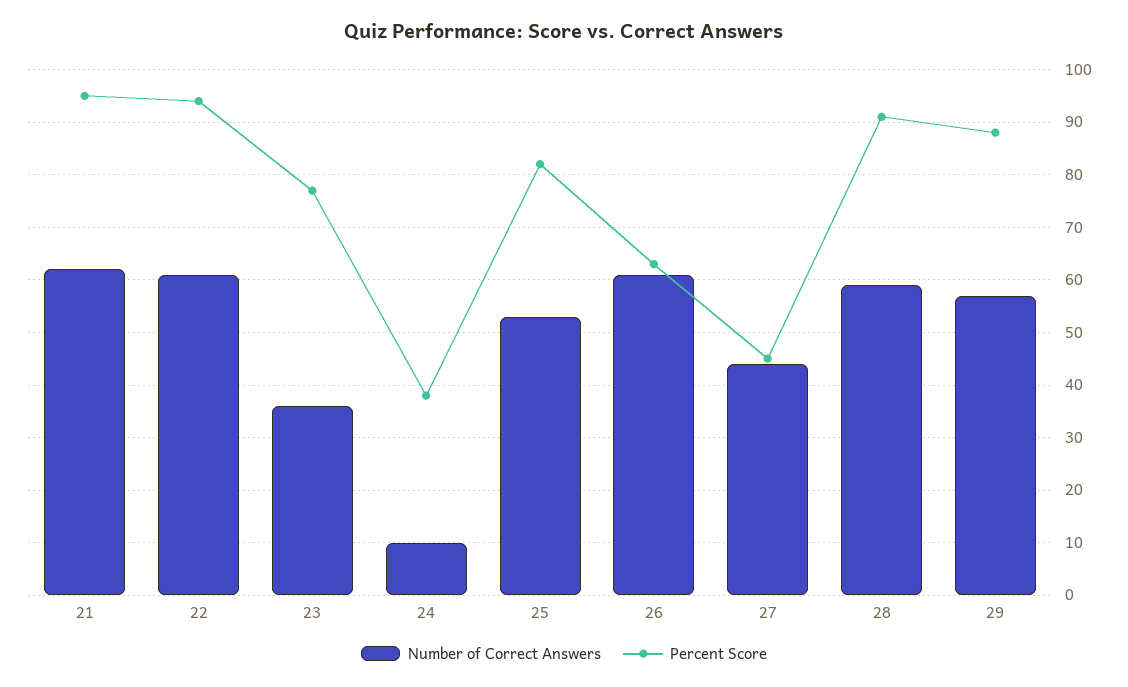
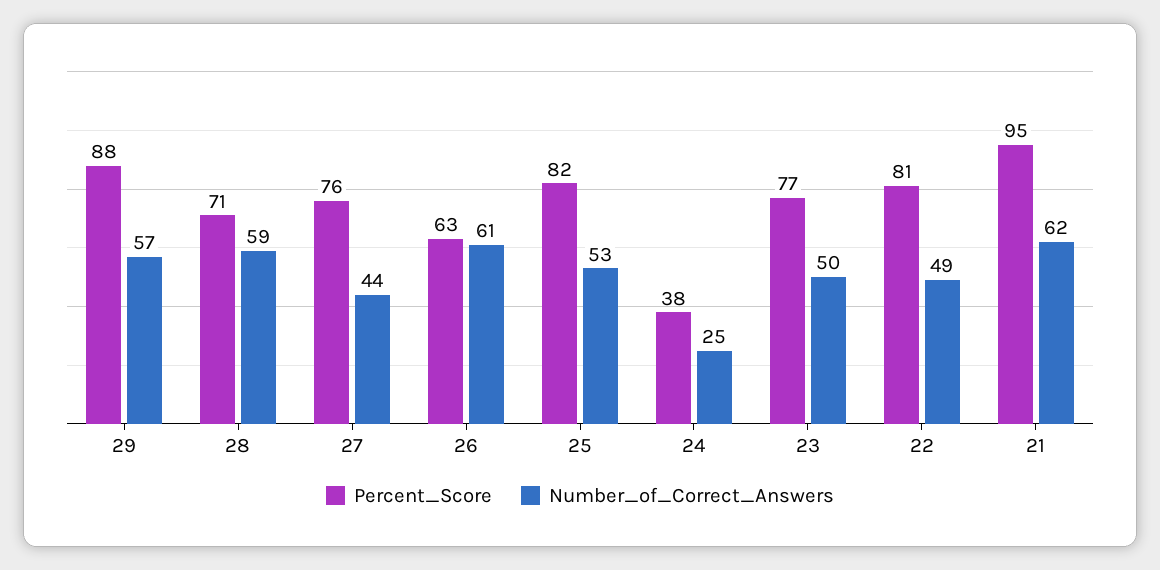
  {
    "Number of Correct Answers": {
      "21": 62,
-     "22": 60,
+     "22": 49,
-     "23": 35,
+     "23": 50,
-     "24": 10,
+     "24": 25,
      "25": 53,
      "26": 61,
      "27": 44,
      "28": 59,
      "29": 57
    },
    "Percent Score": {
      "21": 95,
-     "22": 95,
+     "22": 81,
      "23": 77,
      "24": 38,
      "25": 82,
      "26": 63,
-     "27": 45,
+     "27": 76,
-     "28": 90,
+     "28": 71,
      "29": 88
    }
  }

